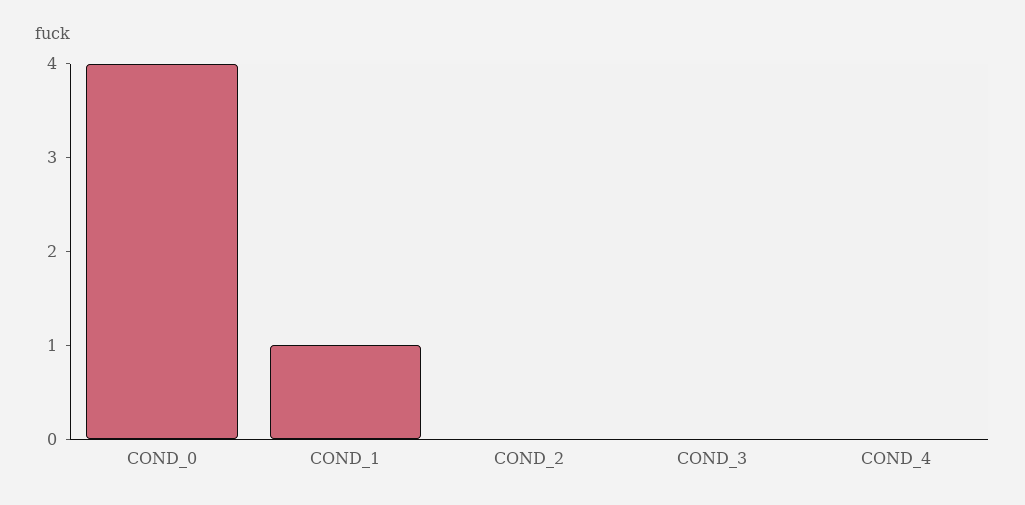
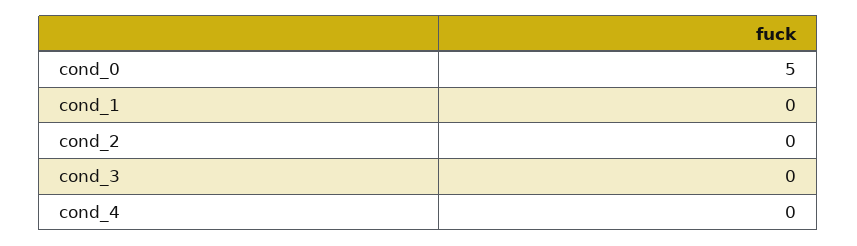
  {
-   "COND_0": 4,
+   "COND_0": 5,
-   "COND_1": 1,
+   "COND_1": 0,
    "COND_2": 0,
    "COND_3": 0,
    "COND_4": 0
  }

